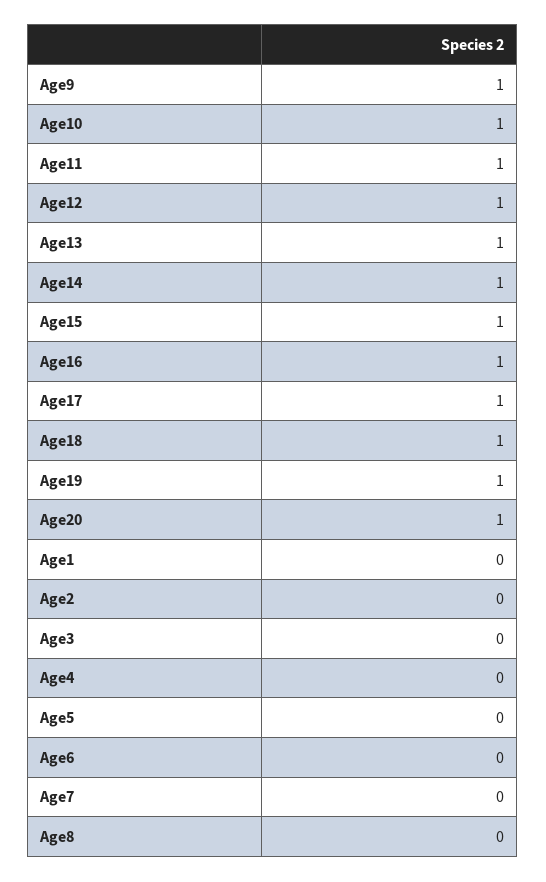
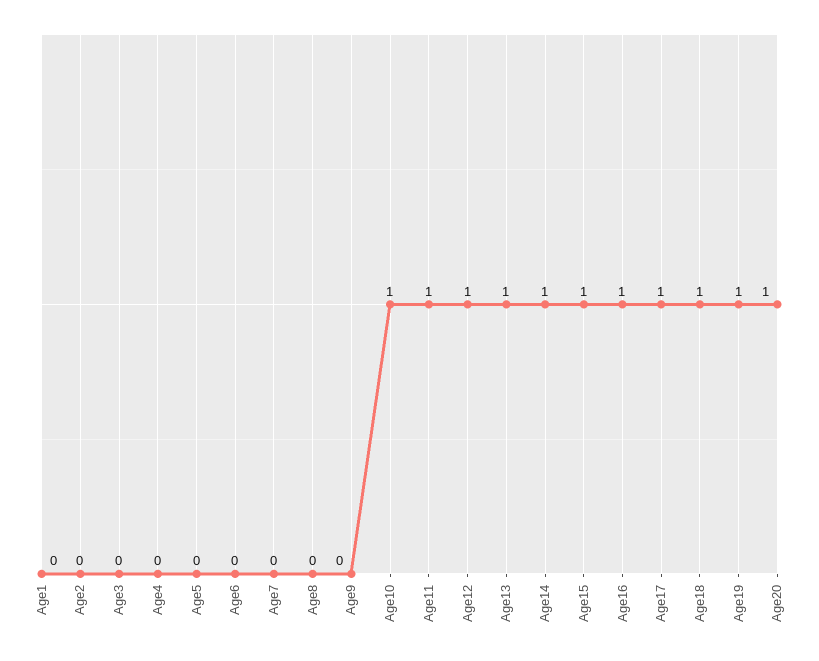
  {
-   "Age9": 1,
+   "Age9": 0,
    "Age10": 1,
    "Age11": 1,
    "Age12": 1,
    "Age13": 1,
    "Age14": 1,
    "Age15": 1,
    "Age16": 1,
    "Age17": 1,
    "Age18": 1,
    "Age19": 1,
    "Age20": 1,
    "Age1": 0,
    "Age2": 0,
    "Age3": 0,
    "Age4": 0,
    "Age5": 0,
    "Age6": 0,
    "Age7": 0,
    "Age8": 0
  }

